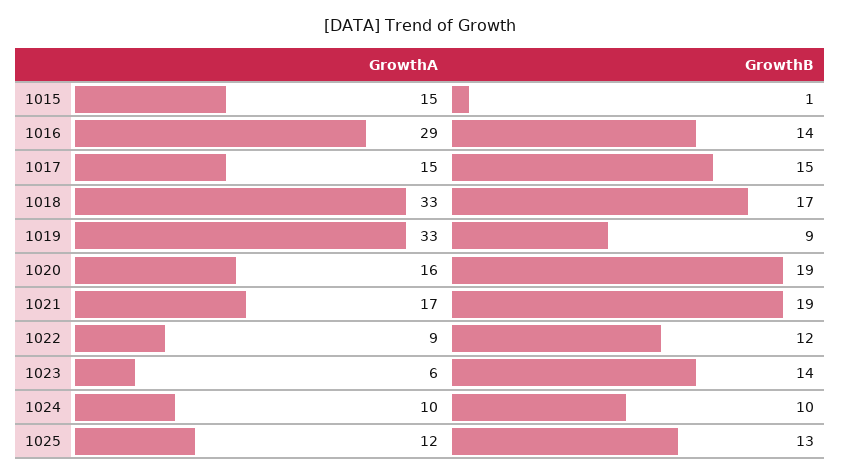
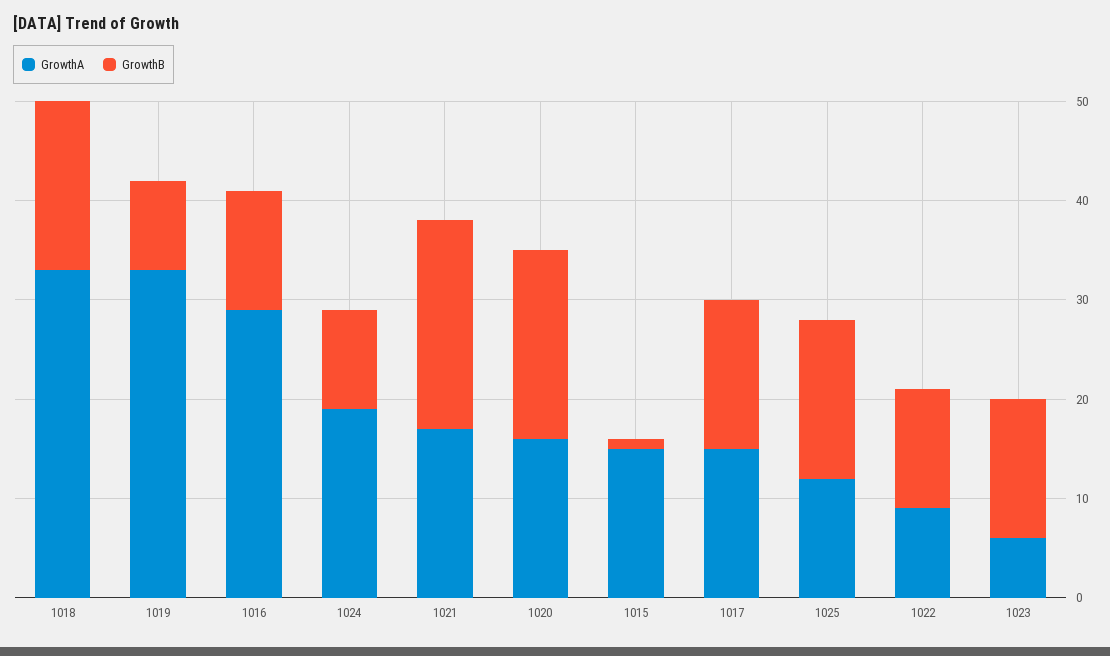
  {
    "GrowthA": {
      "1015": 15,
      "1016": 29,
      "1017": 15,
      "1018": 33,
      "1019": 33,
      "1020": 16,
      "1021": 17,
      "1022": 9,
      "1023": 6,
-     "1024": 10,
+     "1024": 19,
      "1025": 12
    },
    "GrowthB": {
      "1015": 1,
-     "1016": 14,
+     "1016": 12,
      "1017": 15,
      "1018": 17,
      "1019": 9,
      "1020": 19,
-     "1021": 19,
+     "1021": 21,
      "1022": 12,
      "1023": 14,
      "1024": 10,
-     "1025": 13
+     "1025": 16
    }
  }

